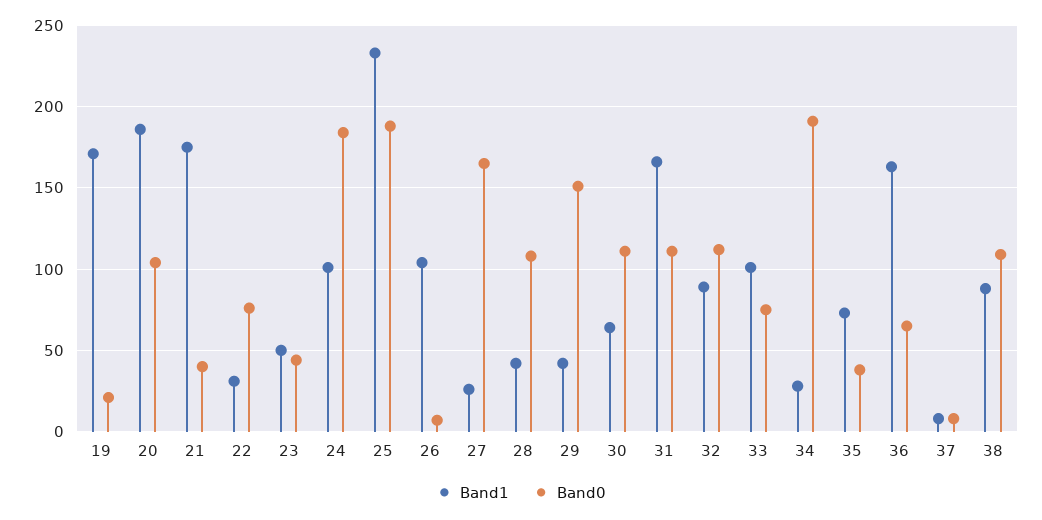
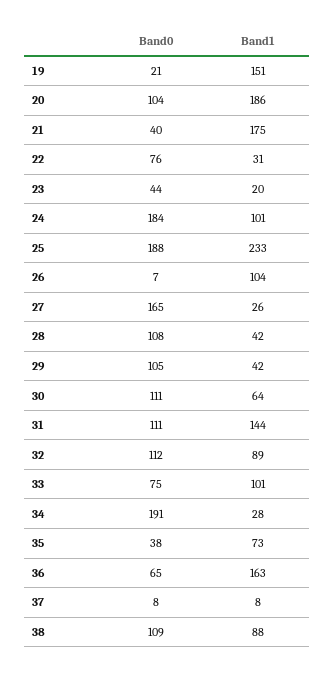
  {
    "Band1": {
-     "19": 170,
+     "19": 151,
      "20": 186,
      "21": 175,
      "22": 31,
-     "23": 50,
+     "23": 20,
      "24": 101,
      "25": 233,
      "26": 104,
      "27": 26,
      "28": 42,
      "29": 42,
      "30": 64,
-     "31": 165,
+     "31": 144,
      "32": 89,
      "33": 101,
      "34": 28,
      "35": 73,
      "36": 163,
      "37": 8,
      "38": 88
    },
    "Band0": {
      "19": 21,
      "20": 104,
      "21": 40,
      "22": 76,
      "23": 44,
      "24": 184,
      "25": 188,
      "26": 7,
      "27": 165,
      "28": 108,
-     "29": 150,
+     "29": 105,
      "30": 111,
      "31": 111,
      "32": 112,
      "33": 75,
      "34": 191,
      "35": 38,
      "36": 65,
      "37": 8,
      "38": 109
    }
  }

